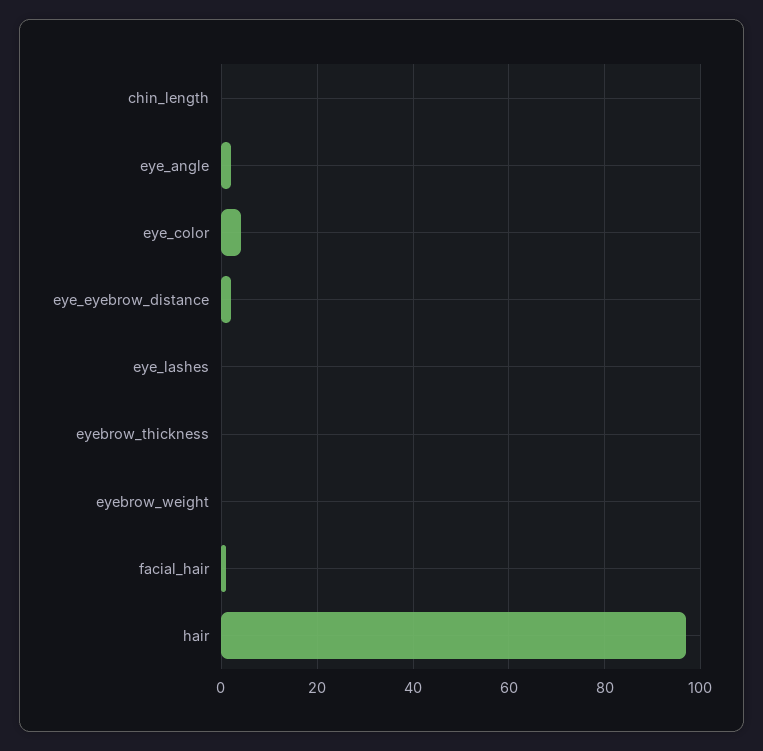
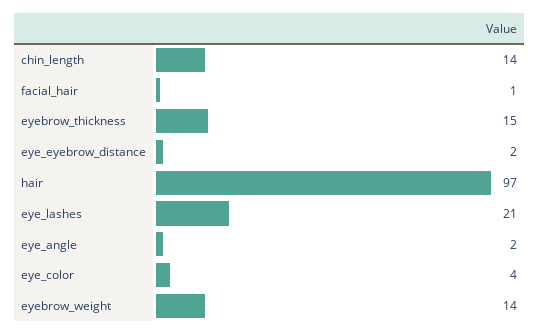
  {
-   "chin_length": 0,
+   "chin_length": 14,
    "eye_angle": 2,
    "eye_color": 4,
    "eye_eyebrow_distance": 2,
-   "eye_lashes": 0,
+   "eye_lashes": 21,
-   "eyebrow_thickness": 0,
+   "eyebrow_thickness": 15,
-   "eyebrow_weight": 0,
+   "eyebrow_weight": 14,
    "facial_hair": 1,
    "hair": 97
  }

